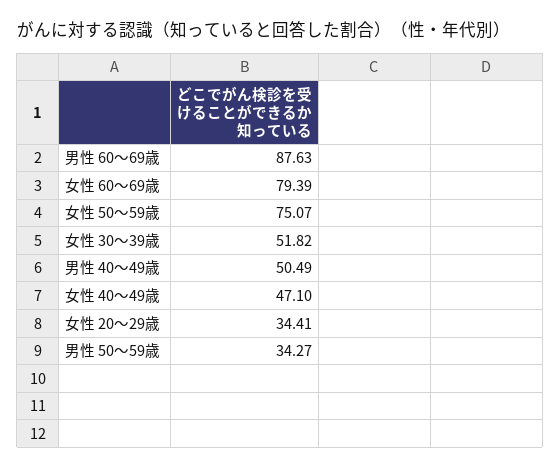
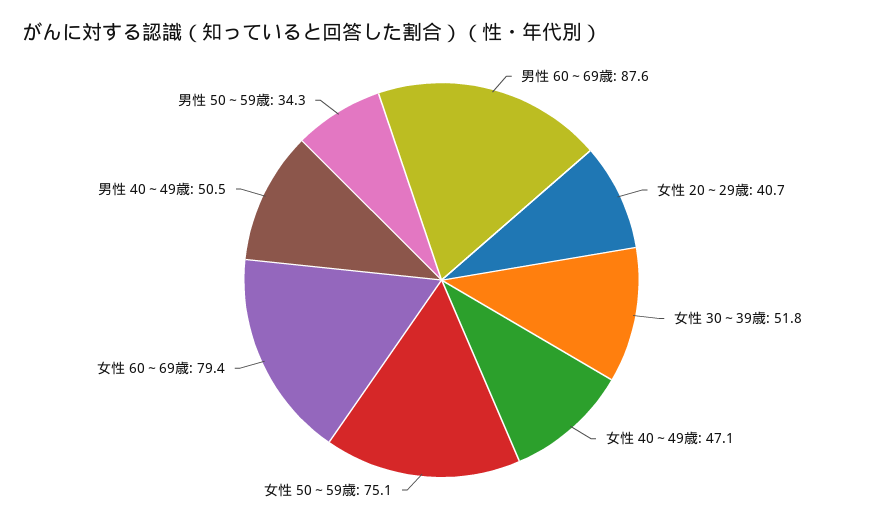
  {
    "男性 60～69歳": 87.63,
    "女性 60～69歳": 79.39,
    "女性 50～59歳": 75.07,
    "女性 30～39歳": 51.82,
    "男性 40～49歳": 50.49,
    "女性 40～49歳": 47.1,
-   "女性 20～29歳": 34.41,
+   "女性 20～29歳": 40.7,
    "男性 50～59歳": 34.27
  }

